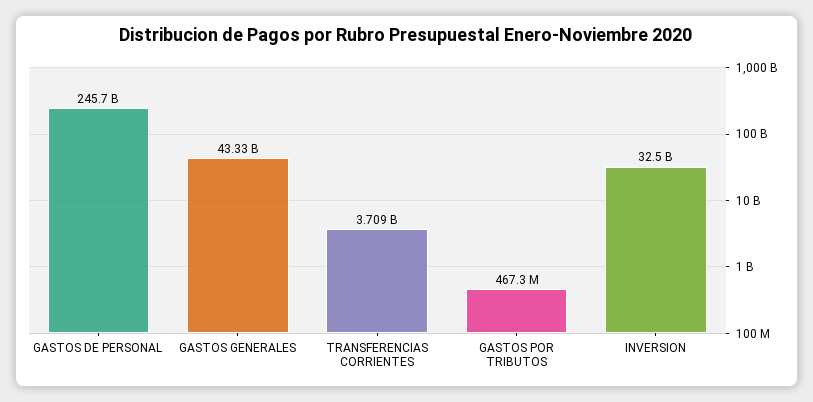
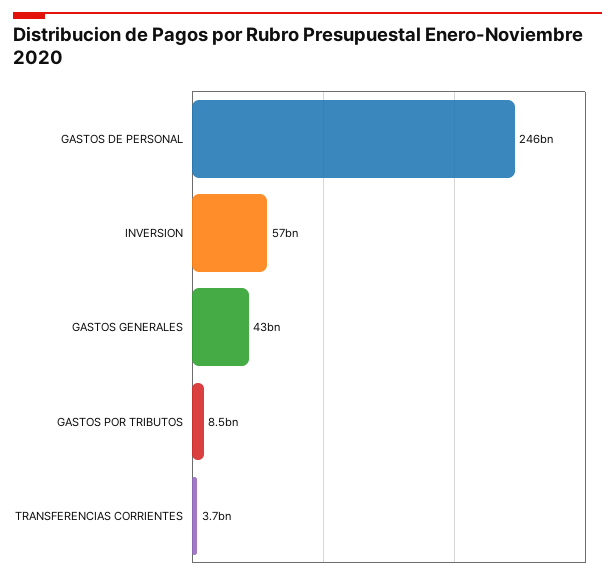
  {
    "GASTOS DE PERSONAL": 245700000000,
    "GASTOS GENERALES": 43330000000,
    "TRANSFERENCIAS CORRIENTES": 3709000000,
-   "GASTOS POR TRIBUTOS": 467300000,
+   "GASTOS POR TRIBUTOS": 8500000000,
-   "INVERSION": 32500000000
+   "INVERSION": 57000000000
  }

